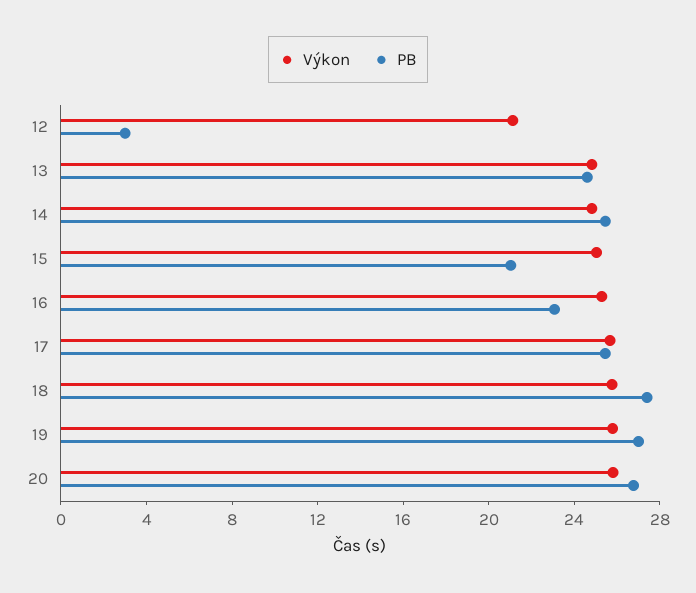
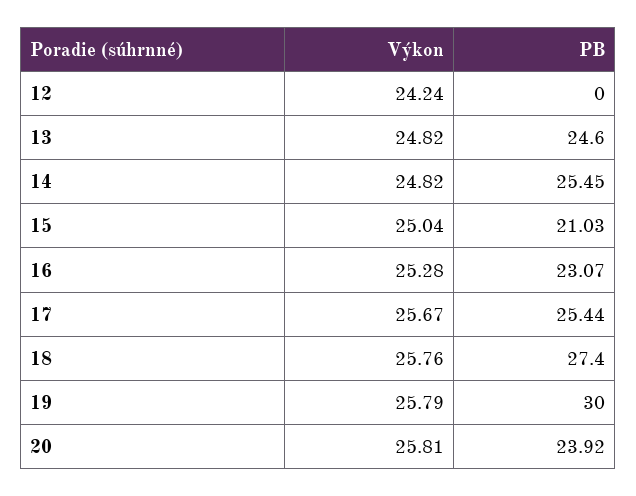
  {
    "Výkon": {
-     "12": 21,
+     "12": 24.24,
      "13": 24.82,
      "14": 24.82,
      "15": 25.04,
      "16": 25.28,
      "17": 25.67,
      "18": 25.76,
      "19": 25.79,
      "20": 25.81
    },
    "PB": {
-     "12": 3,
+     "12": 0,
      "13": 24.6,
      "14": 25.45,
      "15": 21.03,
      "16": 23.07,
      "17": 25.44,
      "18": 27.4,
-     "19": 27,
+     "19": 30,
-     "20": 27
+     "20": 23.92
    }
  }

